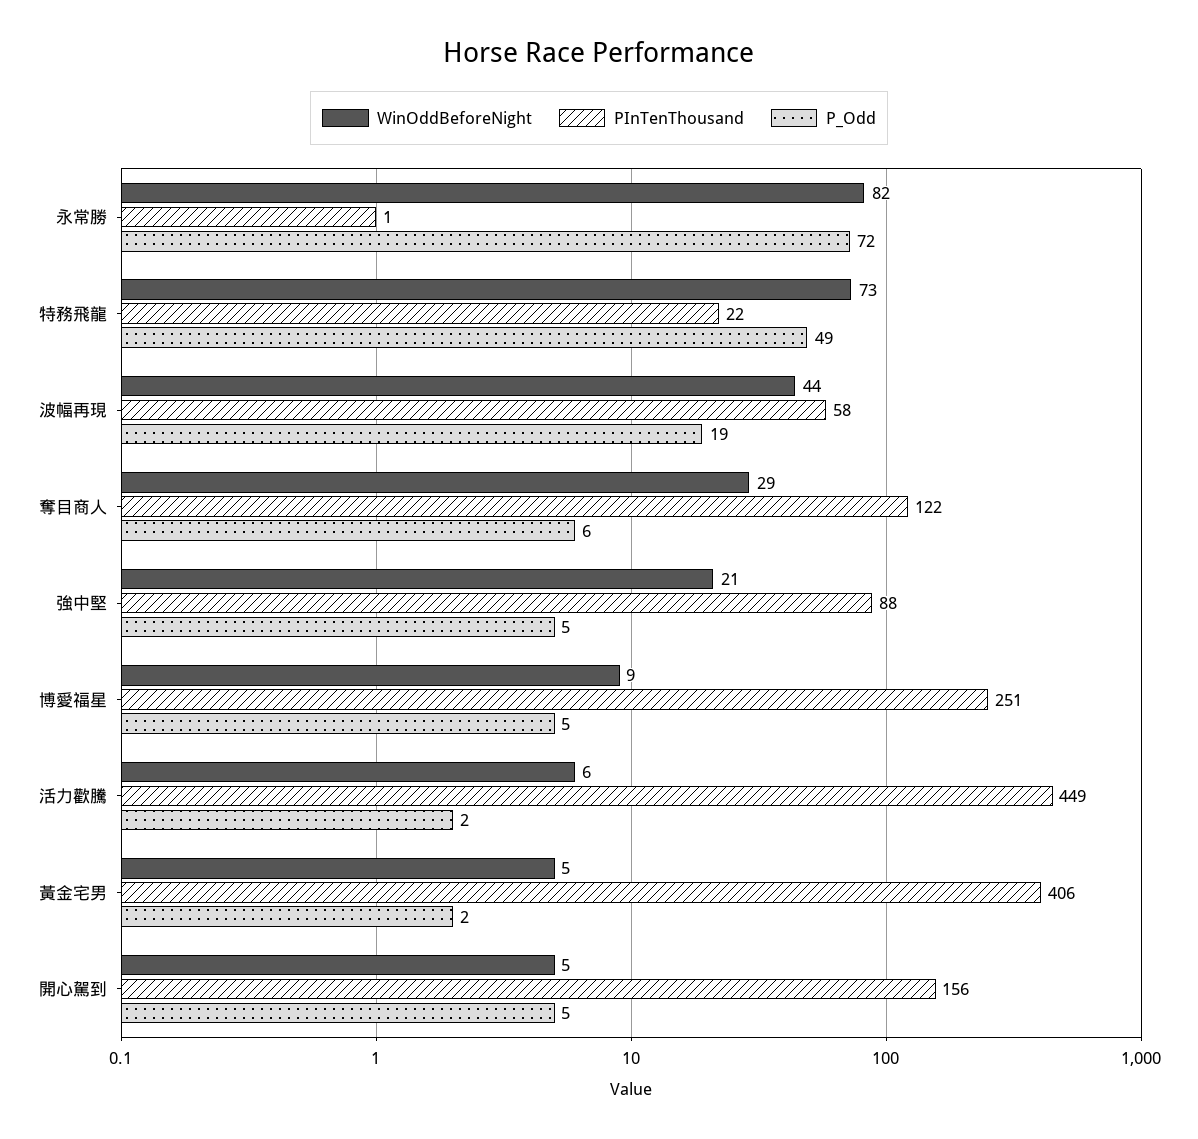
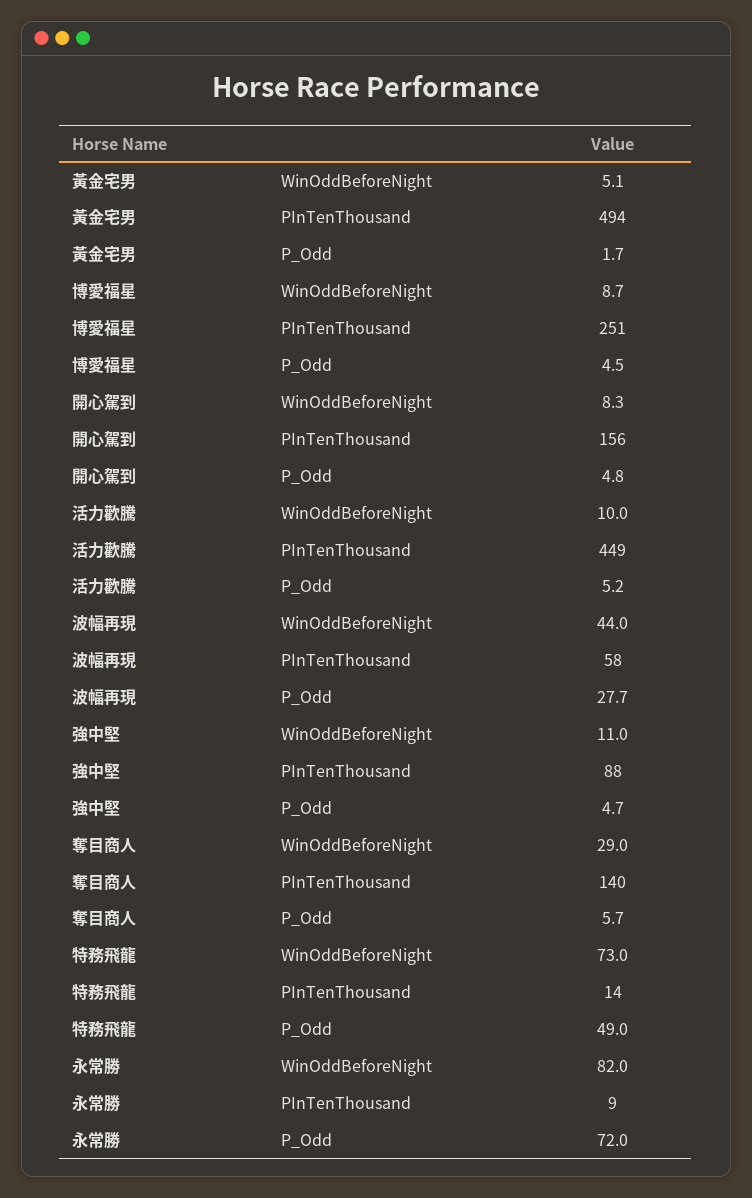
  {
    "WinOddBeforeNight": {
      "永常勝": 82,
      "特務飛龍": 73,
      "波幅再現": 44,
      "奪目商人": 29,
-     "強中堅": 21,
+     "強中堅": 11,
      "博愛福星": 8.7,
-     "活力歡騰": 6,
+     "活力歡騰": 10,
      "黃金宅男": 5.1,
-     "開心駕到": 5
+     "開心駕到": 8.3
    },
    "PInTenThousand": {
-     "永常勝": 1,
+     "永常勝": 9,
-     "特務飛龍": 22,
+     "特務飛龍": 14,
      "波幅再現": 58,
-     "奪目商人": 122,
+     "奪目商人": 140,
      "強中堅": 88,
      "博愛福星": 251,
      "活力歡騰": 449,
-     "黃金宅男": 406,
+     "黃金宅男": 494,
      "開心駕到": 156
    },
    "P_Odd": {
      "永常勝": 72,
      "特務飛龍": 49,
-     "波幅再現": 19,
+     "波幅再現": 27.7,
      "奪目商人": 5.7,
      "強中堅": 4.7,
      "博愛福星": 4.5,
-     "活力歡騰": 2,
+     "活力歡騰": 5.2,
      "黃金宅男": 1.7,
      "開心駕到": 4.8
    }
  }

